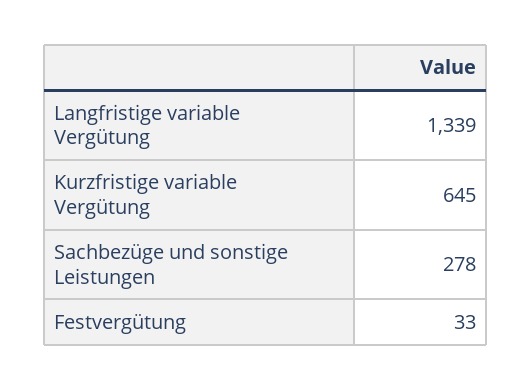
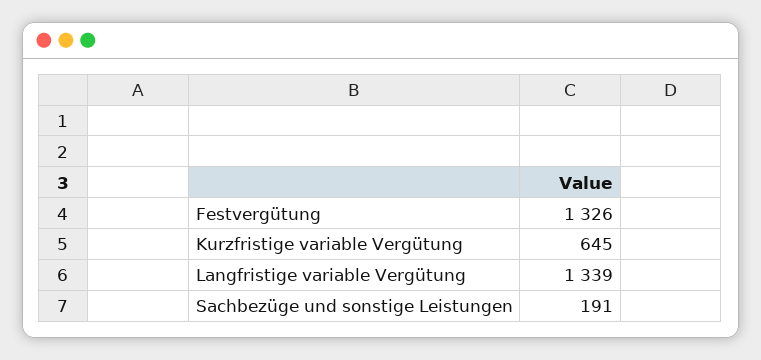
  {
    "Langfristige variable Vergütung": 1339,
    "Kurzfristige variable Vergütung": 645,
-   "Sachbezüge und sonstige Leistungen": 278,
+   "Sachbezüge und sonstige Leistungen": 191,
-   "Festvergütung": 33
+   "Festvergütung": 1326
  }

